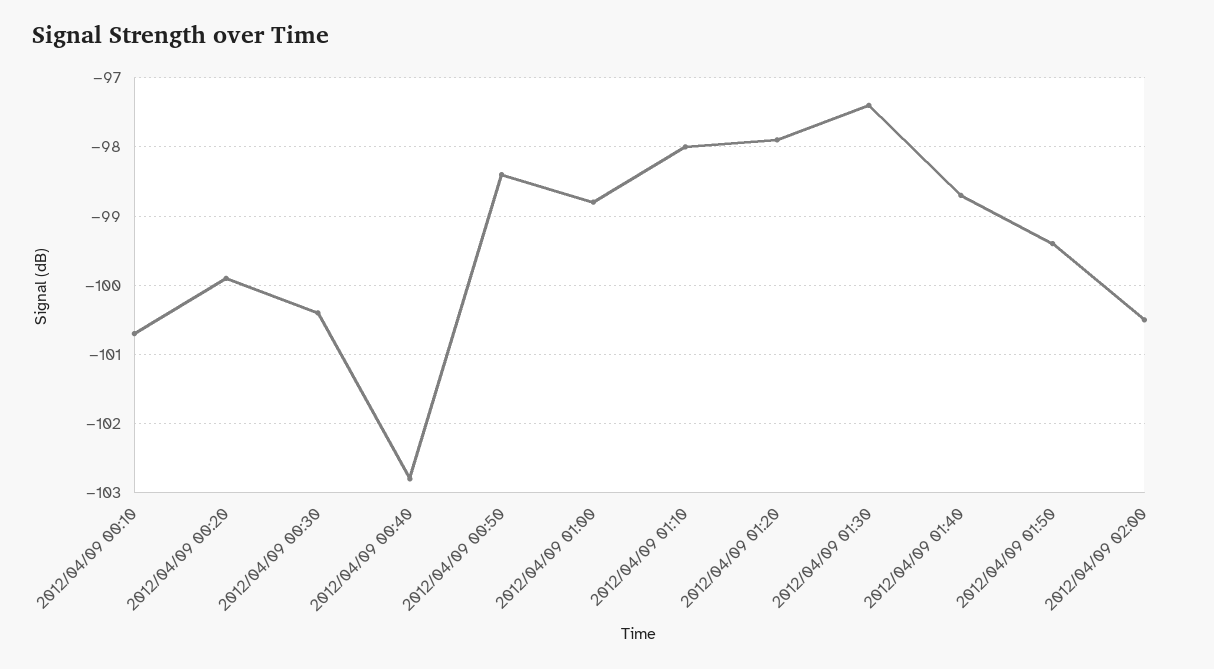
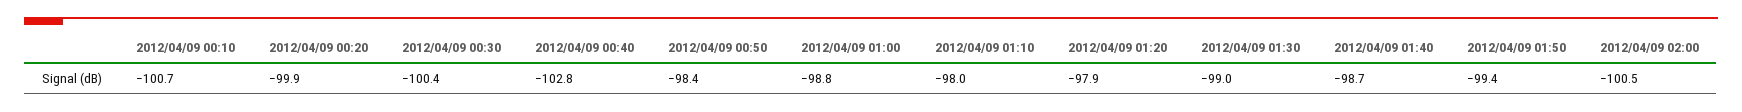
  {
    "2012/04/09 00:10": -100.7,
    "2012/04/09 00:20": -99.9,
    "2012/04/09 00:30": -100.4,
    "2012/04/09 00:40": -102.8,
    "2012/04/09 00:50": -98.4,
    "2012/04/09 01:00": -98.8,
    "2012/04/09 01:10": -98,
    "2012/04/09 01:20": -97.9,
-   "2012/04/09 01:30": -97.4,
+   "2012/04/09 01:30": -99,
    "2012/04/09 01:40": -98.7,
    "2012/04/09 01:50": -99.4,
    "2012/04/09 02:00": -100.5
  }

